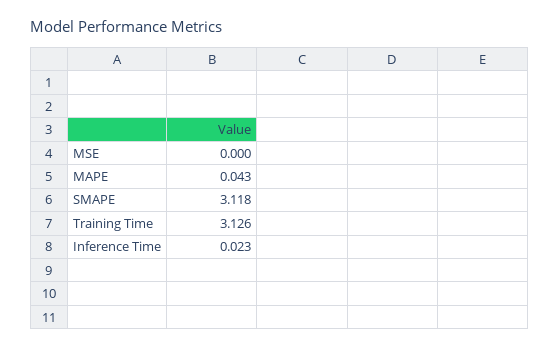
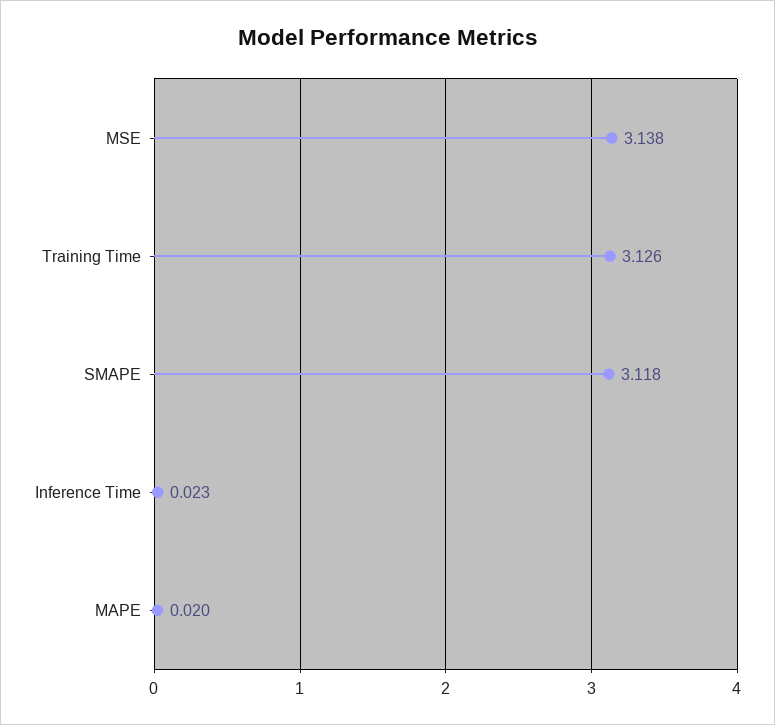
  {
-   "MSE": 0,
+   "MSE": 3.138,
-   "MAPE": 0.043,
+   "MAPE": 0.02,
    "SMAPE": 3.118,
    "Training Time": 3.126,
    "Inference Time": 0.023
  }

